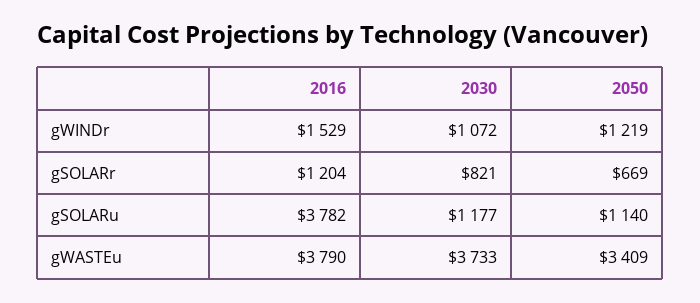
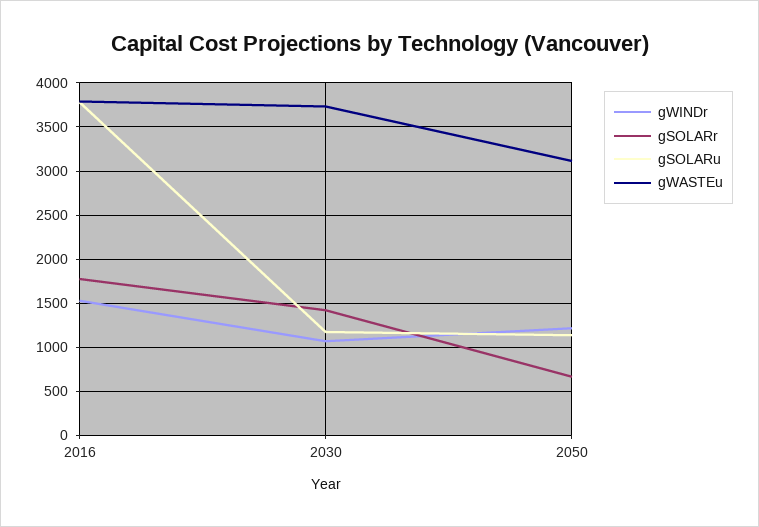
  {
    "gWINDr": {
      "2016": 1529,
      "2030": 1072,
      "2050": 1219
    },
    "gSOLARr": {
-     "2016": 1204,
+     "2016": 1800,
-     "2030": 821,
+     "2030": 1400,
      "2050": 669
    },
    "gSOLARu": {
      "2016": 3782,
      "2030": 1177,
      "2050": 1140
    },
    "gWASTEu": {
      "2016": 3790,
      "2030": 3733,
-     "2050": 3409
+     "2050": 3100
    }
  }

